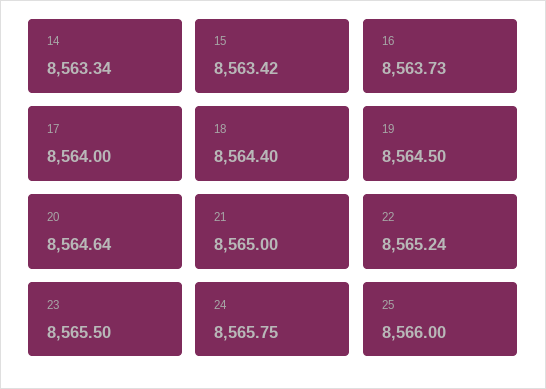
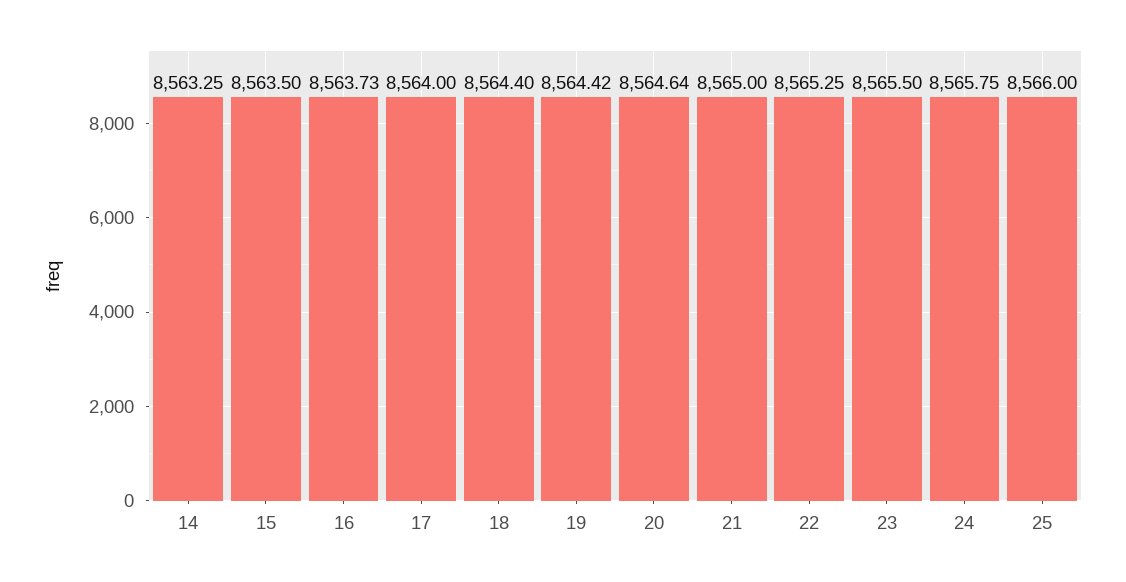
  {
-   "14": 8563.34,
+   "14": 8563.25,
-   "15": 8563.42,
+   "15": 8563.5,
    "16": 8563.73,
    "17": 8564,
    "18": 8564.4,
-   "19": 8564.5,
+   "19": 8564.42,
    "20": 8564.64,
    "21": 8565,
-   "22": 8565.24,
+   "22": 8565.25,
    "23": 8565.5,
    "24": 8565.75,
    "25": 8566
  }

